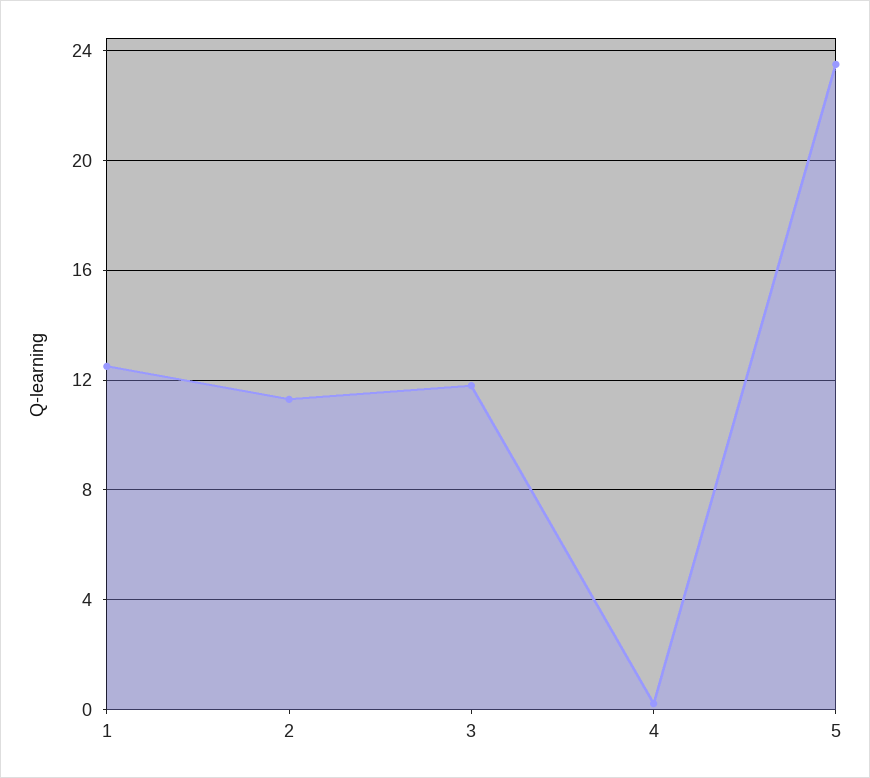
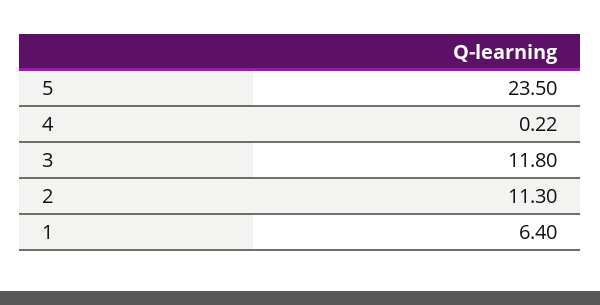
  {
-   "1": 12.5,
+   "1": 6.4,
    "2": 11.3,
    "3": 11.8,
    "4": 0.22,
    "5": 23.5
  }

